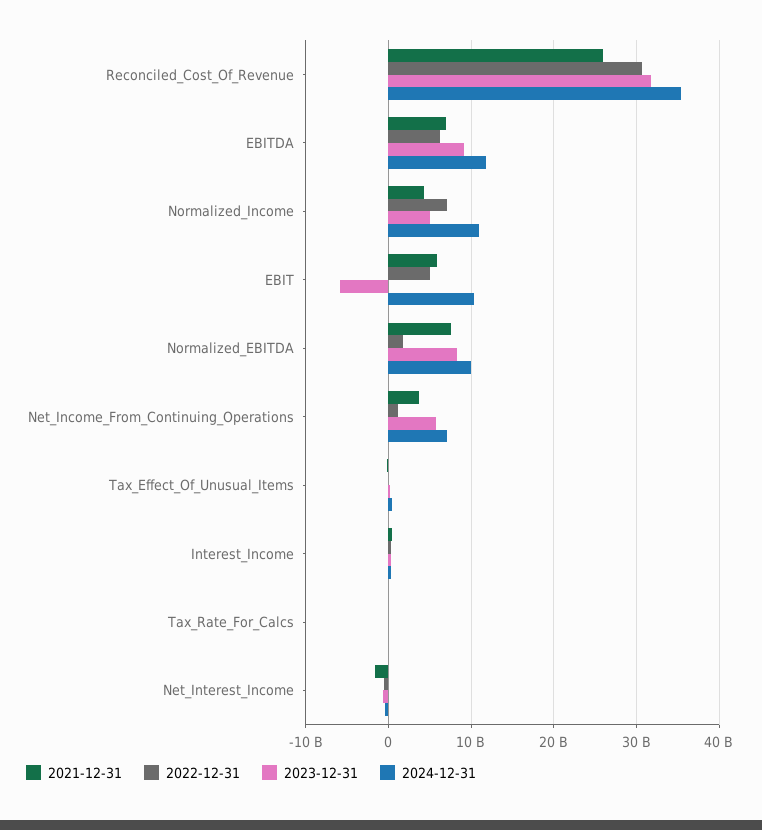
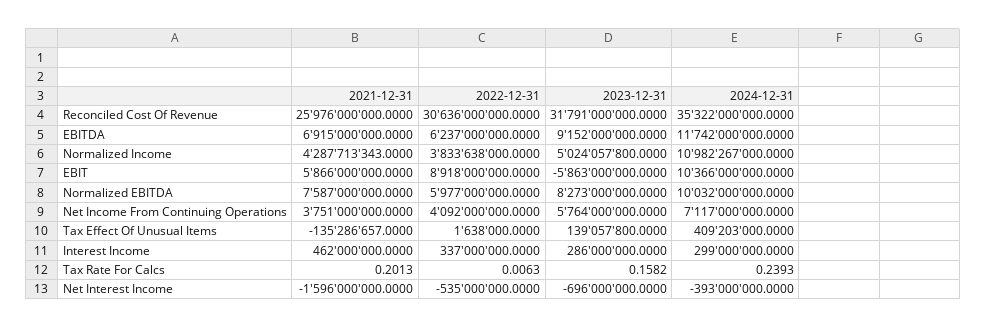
  {
    "2021-12-31": {
      "Reconciled_Cost_Of_Revenue": 25976000000,
      "EBITDA": 6915000000,
      "Normalized_Income": 4287713343,
      "EBIT": 5866000000,
      "Normalized_EBITDA": 7587000000,
      "Net_Income_From_Continuing_Operations": 3751000000,
      "Tax_Effect_Of_Unusual_Items": -135286657,
      "Interest_Income": 462000000,
      "Tax_Rate_For_Calcs": 0.2013,
      "Net_Interest_Income": -1596000000
    },
    "2022-12-31": {
      "Reconciled_Cost_Of_Revenue": 30636000000,
      "EBITDA": 6237000000,
-     "Normalized_Income": 7000000000,
+     "Normalized_Income": 3833638000,
-     "EBIT": 5000000000,
+     "EBIT": 8918000000,
-     "Normalized_EBITDA": 2000000000,
+     "Normalized_EBITDA": 5977000000,
-     "Net_Income_From_Continuing_Operations": 1000000000,
+     "Net_Income_From_Continuing_Operations": 4092000000,
      "Tax_Effect_Of_Unusual_Items": 1638000,
      "Interest_Income": 337000000,
      "Tax_Rate_For_Calcs": 0.0063,
      "Net_Interest_Income": -535000000
    },
    "2023-12-31": {
      "Reconciled_Cost_Of_Revenue": 31791000000,
      "EBITDA": 9152000000,
      "Normalized_Income": 5024057800,
      "EBIT": -5863000000,
      "Normalized_EBITDA": 8273000000,
      "Net_Income_From_Continuing_Operations": 5764000000,
      "Tax_Effect_Of_Unusual_Items": 139057800,
      "Interest_Income": 286000000,
      "Tax_Rate_For_Calcs": 0.1582,
      "Net_Interest_Income": -696000000
    },
    "2024-12-31": {
      "Reconciled_Cost_Of_Revenue": 35322000000,
      "EBITDA": 11742000000,
      "Normalized_Income": 10982267000,
      "EBIT": 10366000000,
      "Normalized_EBITDA": 10032000000,
      "Net_Income_From_Continuing_Operations": 7117000000,
      "Tax_Effect_Of_Unusual_Items": 409203000,
      "Interest_Income": 299000000,
      "Tax_Rate_For_Calcs": 0.2393,
      "Net_Interest_Income": -393000000
    }
  }

